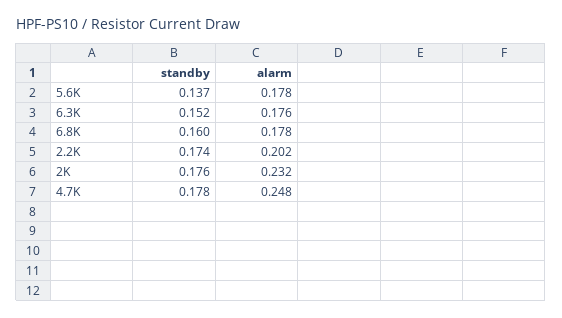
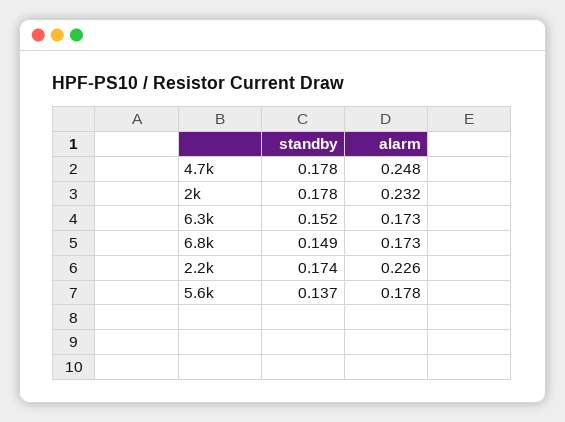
  {
    "standby": {
      "5.6K": 0.137,
      "6.3K": 0.152,
-     "6.8K": 0.16,
+     "6.8K": 0.149,
      "2.2K": 0.174,
-     "2K": 0.176,
+     "2K": 0.178,
      "4.7K": 0.178
    },
    "alarm": {
      "5.6K": 0.178,
-     "6.3K": 0.176,
+     "6.3K": 0.173,
-     "6.8K": 0.178,
+     "6.8K": 0.173,
-     "2.2K": 0.202,
+     "2.2K": 0.226,
      "2K": 0.232,
      "4.7K": 0.248
    }
  }

